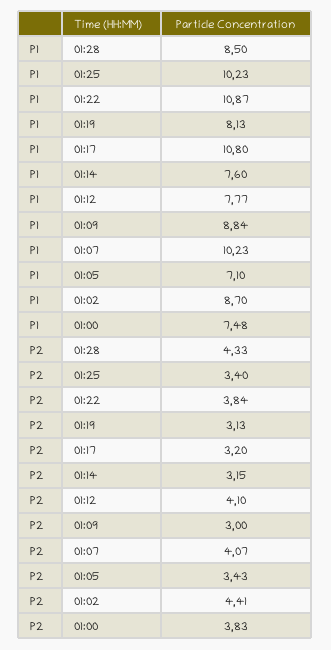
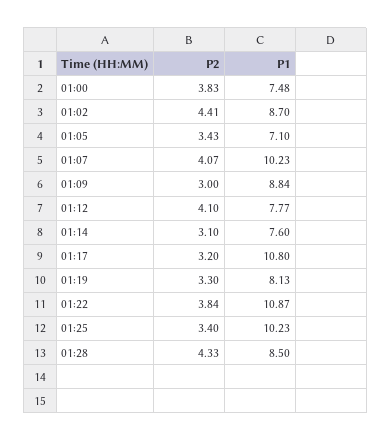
  {
    "P1": {
      "01:28": 8.5,
      "01:25": 10.23,
      "01:22": 10.87,
      "01:19": 8.13,
      "01:17": 10.8,
      "01:14": 7.6,
      "01:12": 7.77,
      "01:09": 8.84,
      "01:07": 10.23,
      "01:05": 7.1,
      "01:02": 8.7,
      "01:00": 7.48
    },
    "P2": {
      "01:28": 4.33,
      "01:25": 3.4,
      "01:22": 3.84,
-     "01:19": 3.13,
+     "01:19": 3.3,
      "01:17": 3.2,
-     "01:14": 3.15,
+     "01:14": 3.1,
      "01:12": 4.1,
      "01:09": 3,
      "01:07": 4.07,
      "01:05": 3.43,
      "01:02": 4.41,
      "01:00": 3.83
    }
  }

